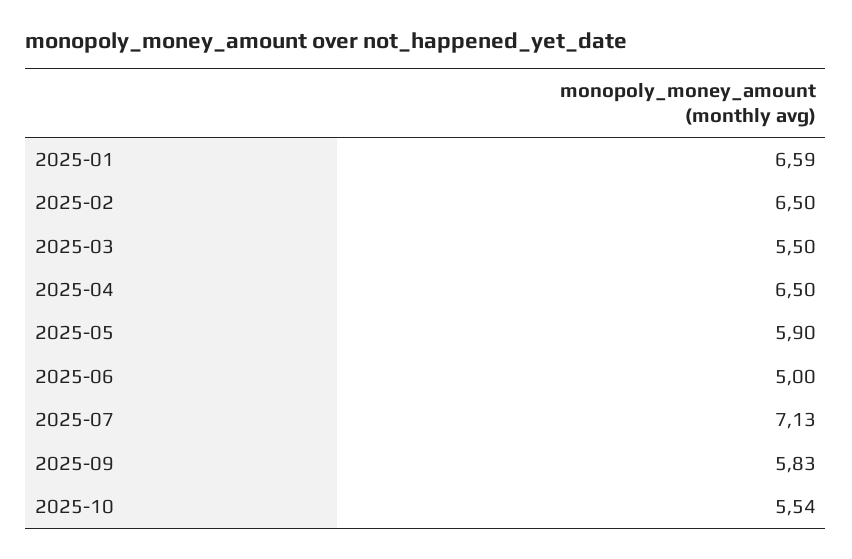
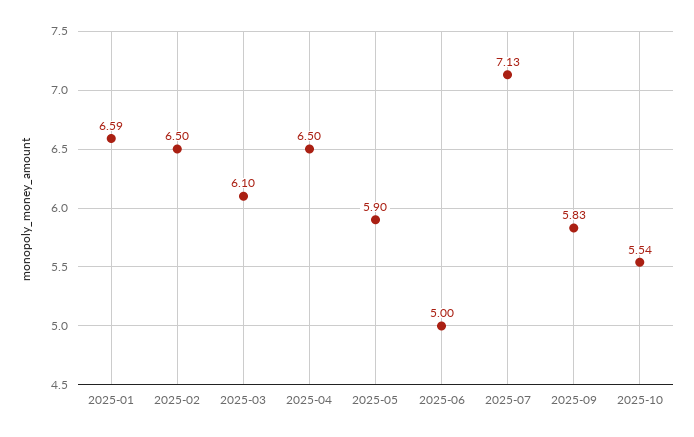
  {
    "2025-01": 6.59,
    "2025-02": 6.5,
-   "2025-03": 5.5,
+   "2025-03": 6.1,
    "2025-04": 6.5,
    "2025-05": 5.9,
    "2025-06": 5,
    "2025-07": 7.13,
    "2025-09": 5.83,
    "2025-10": 5.54
  }

